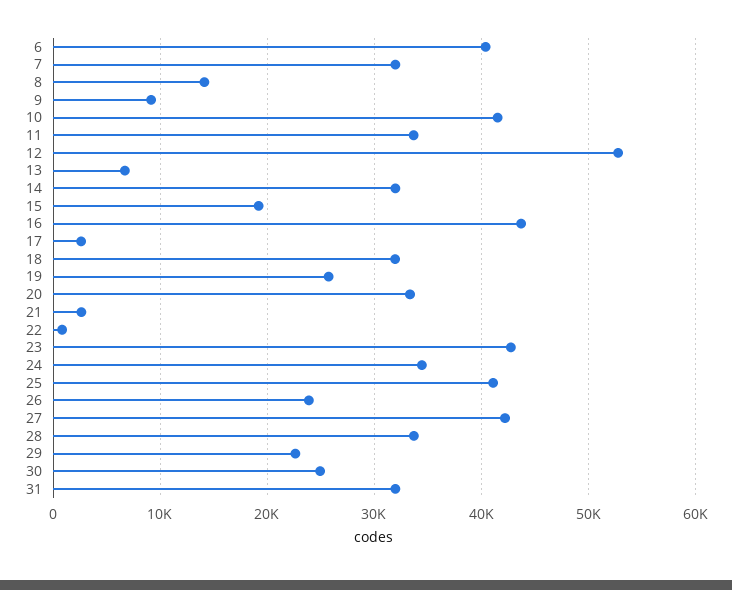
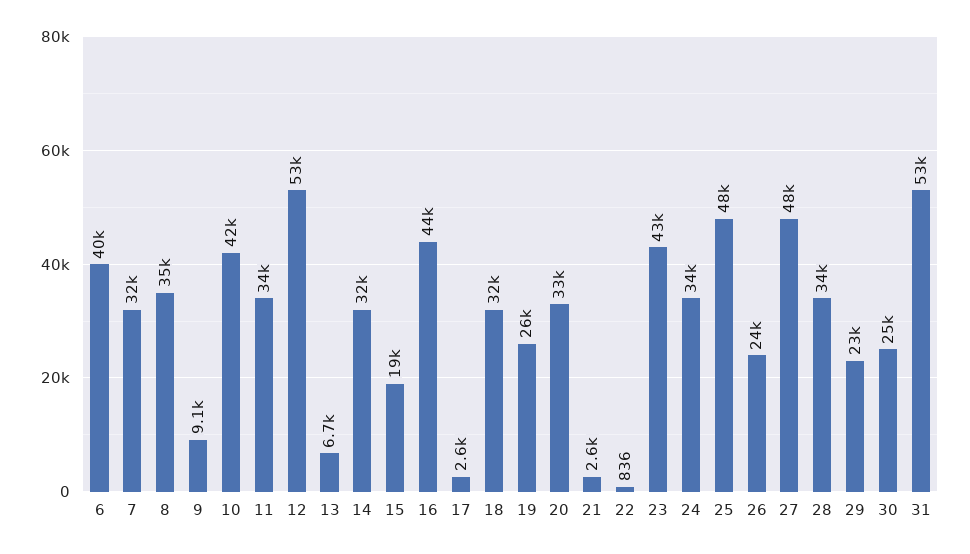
  {
    "6": 40000,
    "7": 32000,
-   "8": 14000,
+   "8": 35000,
    "9": 9100,
    "10": 42000,
    "11": 34000,
    "12": 53000,
    "13": 6700,
    "14": 32000,
    "15": 19000,
    "16": 44000,
    "17": 2600,
    "18": 32000,
    "19": 26000,
    "20": 33000,
    "21": 2600,
    "22": 836,
    "23": 43000,
    "24": 34000,
-   "25": 41000,
+   "25": 48000,
    "26": 24000,
-   "27": 42000,
+   "27": 48000,
    "28": 34000,
    "29": 23000,
    "30": 25000,
-   "31": 32000
+   "31": 53000
  }

